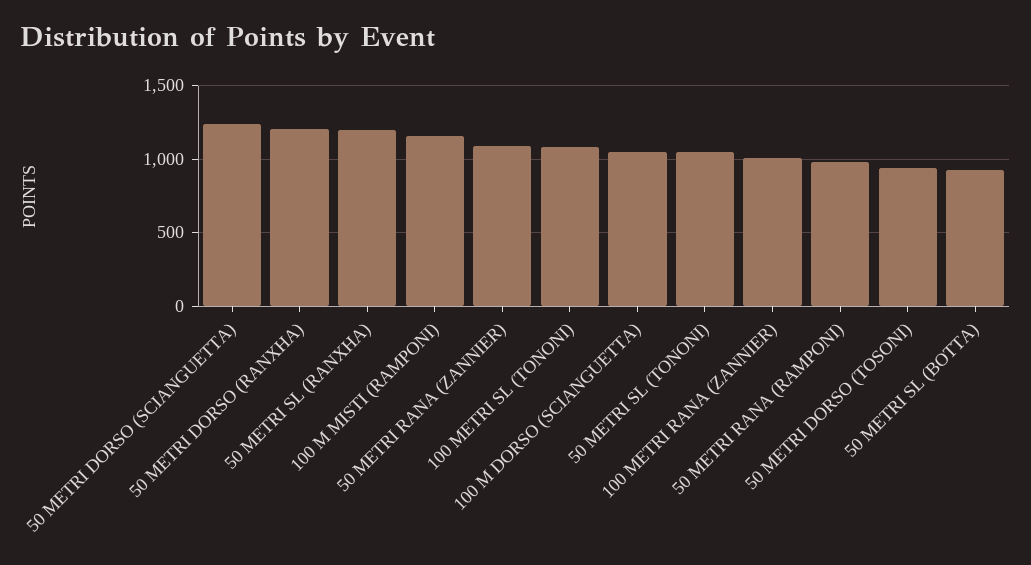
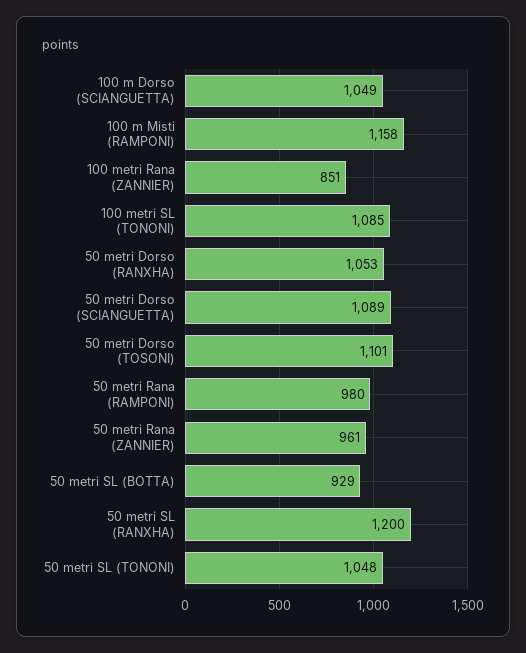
  {
-   "50 METRI DORSO (SCIANGUETTA)": 1250,
+   "50 METRI DORSO (SCIANGUETTA)": 1089,
-   "50 METRI DORSO (RANXHA)": 1200,
+   "50 METRI DORSO (RANXHA)": 1053,
    "50 METRI SL (RANXHA)": 1200,
    "100 M MISTI (RAMPONI)": 1158,
-   "50 METRI RANA (ZANNIER)": 1100,
+   "50 METRI RANA (ZANNIER)": 961,
    "100 METRI SL (TONONI)": 1085,
    "100 M DORSO (SCIANGUETTA)": 1049,
    "50 METRI SL (TONONI)": 1048,
-   "100 METRI RANA (ZANNIER)": 1000,
+   "100 METRI RANA (ZANNIER)": 851,
    "50 METRI RANA (RAMPONI)": 980,
-   "50 METRI DORSO (TOSONI)": 950,
+   "50 METRI DORSO (TOSONI)": 1101,
    "50 METRI SL (BOTTA)": 929
  }

